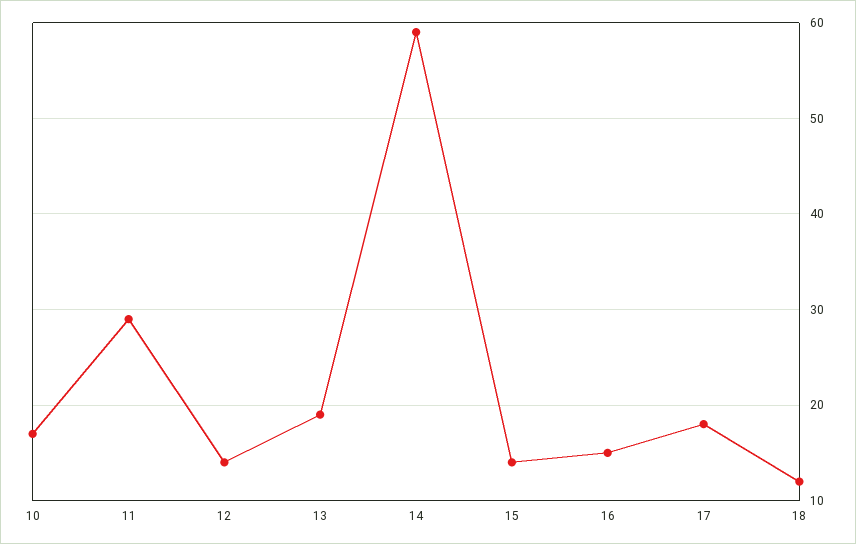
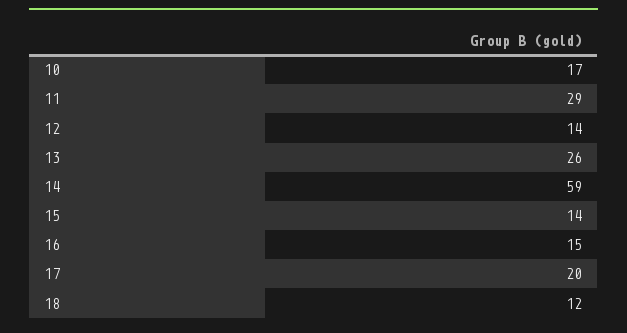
  {
    "10": 17,
    "11": 29,
    "12": 14,
-   "13": 19,
+   "13": 26,
    "14": 59,
    "15": 14,
    "16": 15,
-   "17": 18,
+   "17": 20,
    "18": 12
  }

